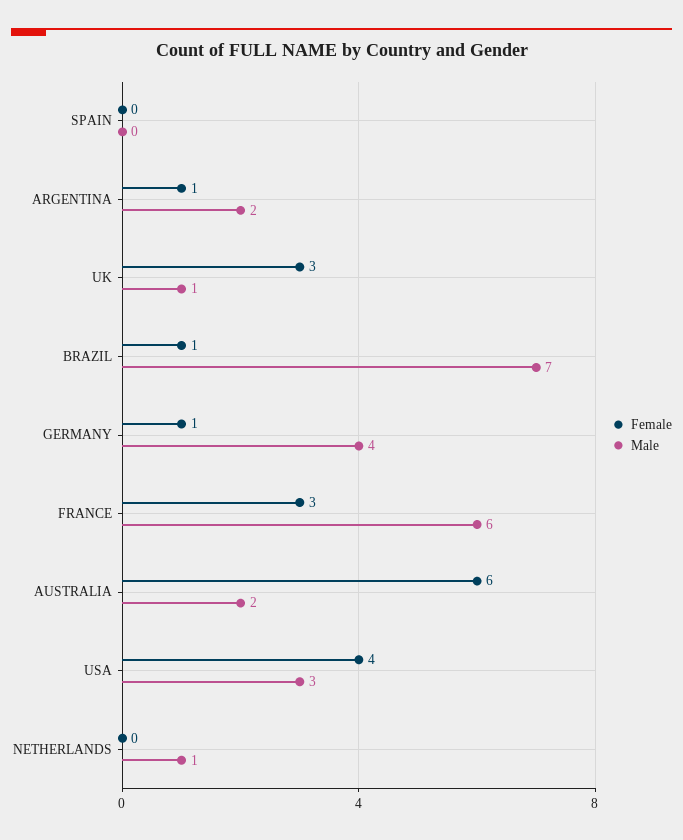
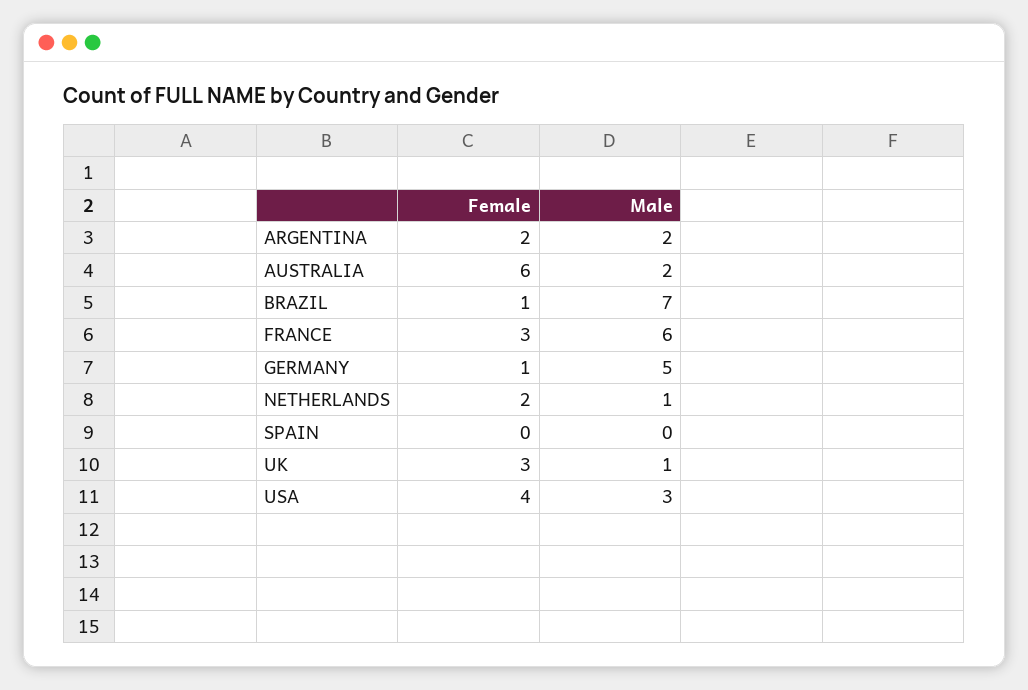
  {
    "Female": {
      "SPAIN": 0,
-     "ARGENTINA": 1,
+     "ARGENTINA": 2,
      "UK": 3,
      "BRAZIL": 1,
      "GERMANY": 1,
      "FRANCE": 3,
      "AUSTRALIA": 6,
      "USA": 4,
-     "NETHERLANDS": 0
+     "NETHERLANDS": 2
    },
    "Male": {
      "SPAIN": 0,
      "ARGENTINA": 2,
      "UK": 1,
      "BRAZIL": 7,
-     "GERMANY": 4,
+     "GERMANY": 5,
      "FRANCE": 6,
      "AUSTRALIA": 2,
      "USA": 3,
      "NETHERLANDS": 1
    }
  }

